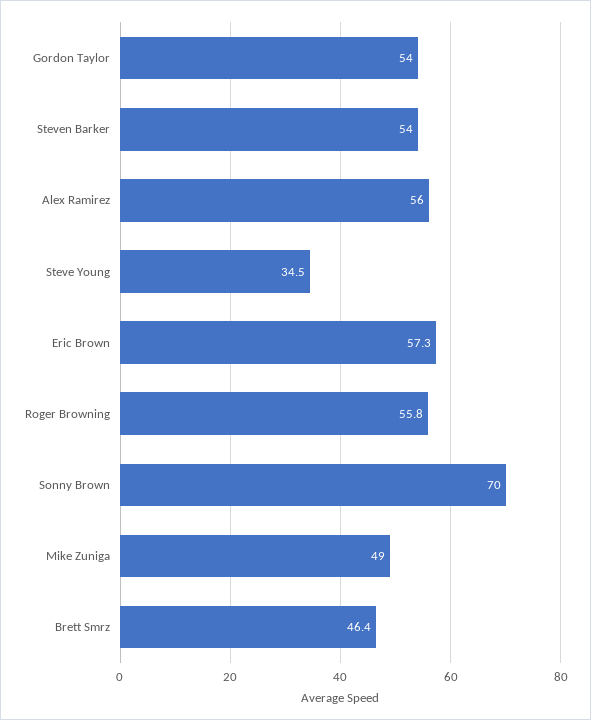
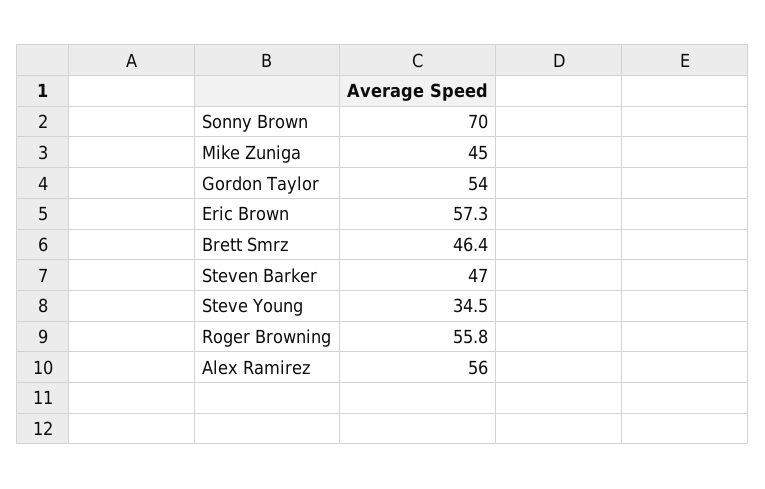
  {
    "Gordon Taylor": 54,
-   "Steven Barker": 54,
+   "Steven Barker": 47,
    "Alex Ramirez": 56,
    "Steve Young": 34.5,
    "Eric Brown": 57.3,
    "Roger Browning": 55.8,
    "Sonny Brown": 70,
-   "Mike Zuniga": 49,
+   "Mike Zuniga": 45,
    "Brett Smrz": 46.4
  }

